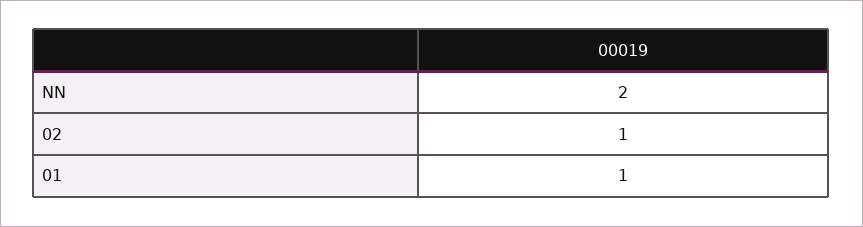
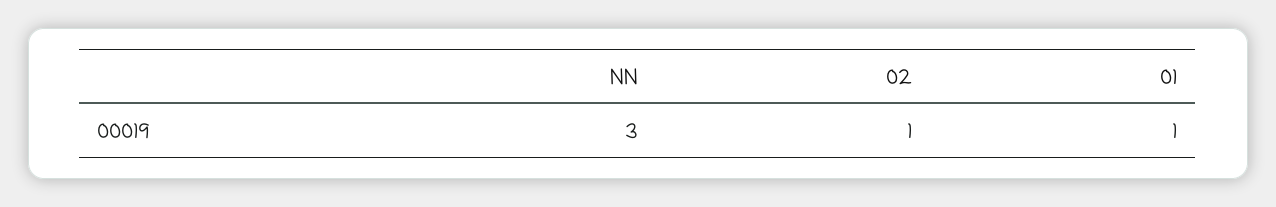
  {
-   "NN": 2,
+   "NN": 3,
    "02": 1,
    "01": 1
  }

